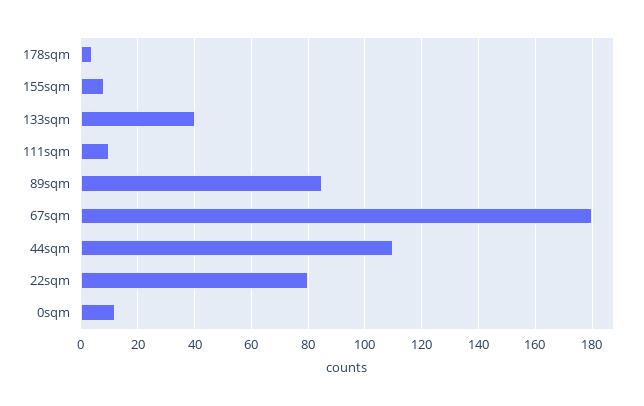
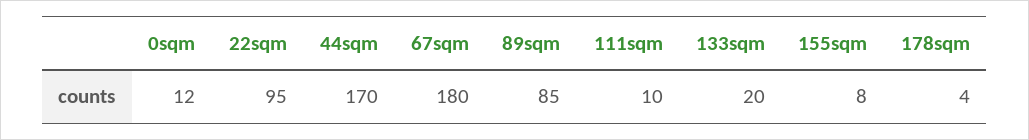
  {
    "178sqm": 4,
    "155sqm": 8,
-   "133sqm": 40,
+   "133sqm": 20,
    "111sqm": 10,
    "89sqm": 85,
    "67sqm": 180,
-   "44sqm": 110,
+   "44sqm": 170,
-   "22sqm": 80,
+   "22sqm": 95,
    "0sqm": 12
  }

